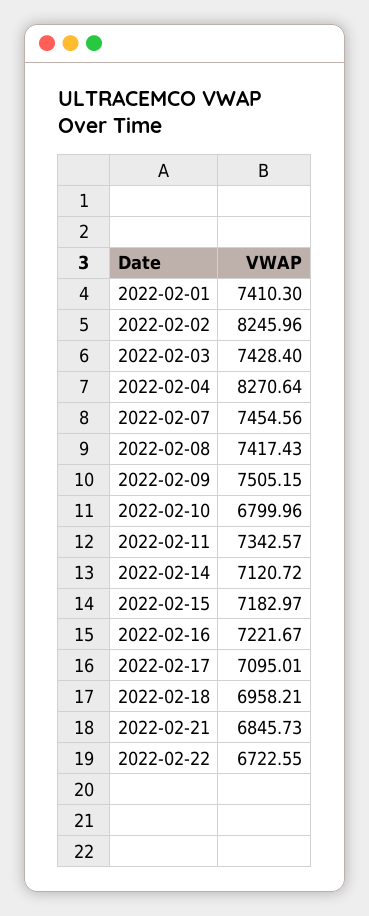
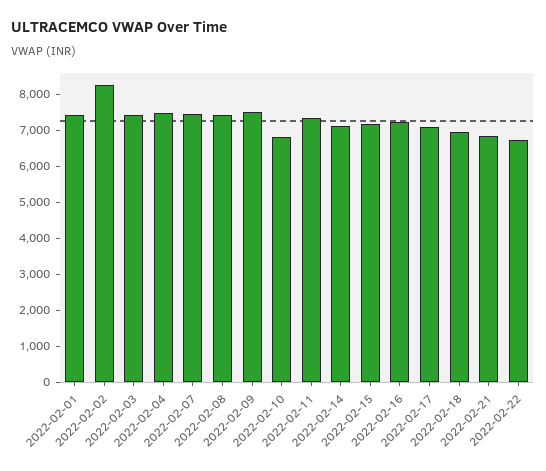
  {
    "2022-02-01": 7410.3,
    "2022-02-02": 8245.96,
    "2022-02-03": 7428.4,
-   "2022-02-04": 8270.64,
+   "2022-02-04": 7500,
    "2022-02-07": 7454.56,
    "2022-02-08": 7417.43,
    "2022-02-09": 7505.15,
    "2022-02-10": 6799.96,
    "2022-02-11": 7342.57,
    "2022-02-14": 7120.72,
    "2022-02-15": 7182.97,
    "2022-02-16": 7221.67,
    "2022-02-17": 7095.01,
    "2022-02-18": 6958.21,
    "2022-02-21": 6845.73,
    "2022-02-22": 6722.55
  }

